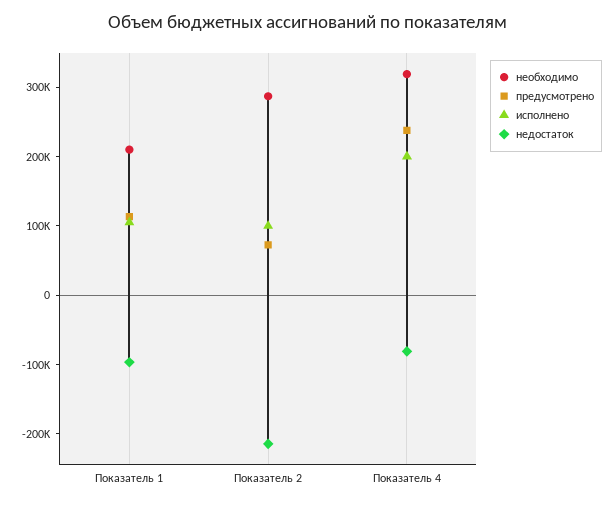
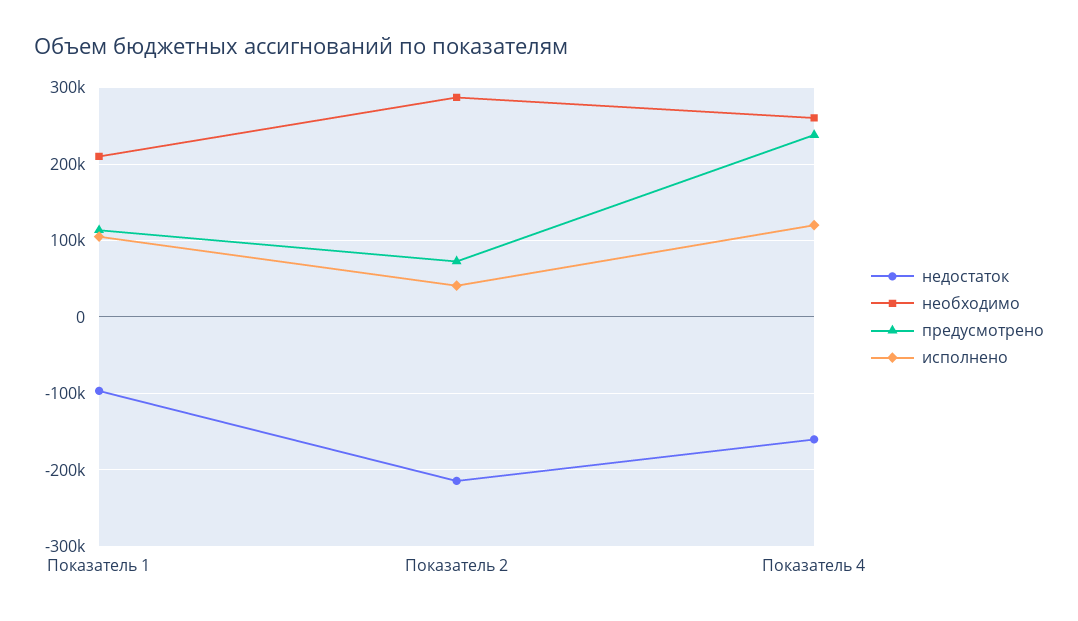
  {
    "необходимо": {
      "Показатель 1": 210000,
      "Показатель 2": 290000,
-     "Показатель 4": 320000
+     "Показатель 4": 260000
    },
    "предусмотрено": {
      "Показатель 1": 110000,
      "Показатель 2": 70000,
      "Показатель 4": 240000
    },
    "исполнено": {
      "Показатель 1": 100000,
-     "Показатель 2": 100000,
+     "Показатель 2": 40000,
-     "Показатель 4": 200000
+     "Показатель 4": 120000
    },
    "недостаток": {
      "Показатель 1": -100000,
      "Показатель 2": -210000,
-     "Показатель 4": -80000
+     "Показатель 4": -160000
    }
  }

